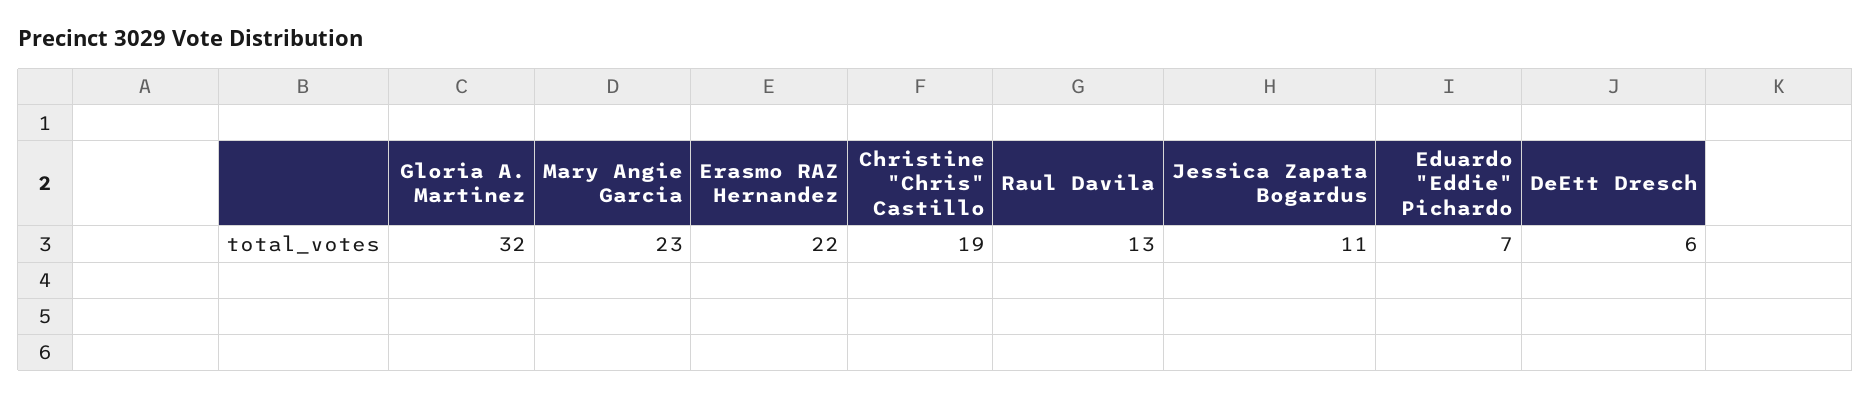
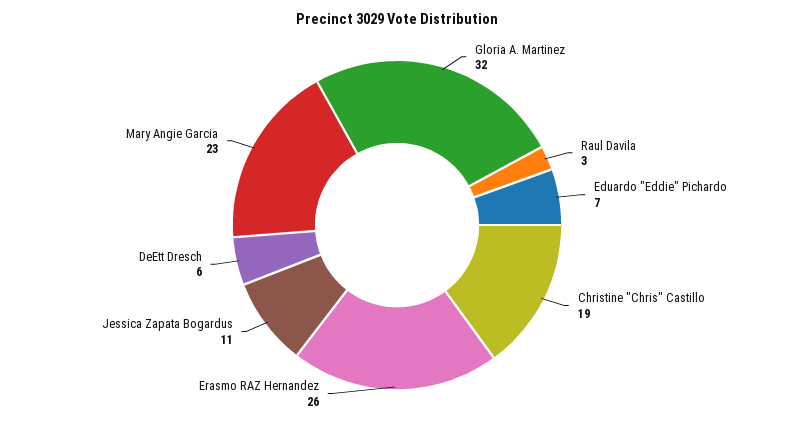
  {
    "Gloria A. Martinez": 32,
    "Mary Angie Garcia": 23,
-   "Erasmo RAZ Hernandez": 22,
+   "Erasmo RAZ Hernandez": 26,
    "Christine \"Chris\" Castillo": 19,
-   "Raul Davila": 13,
+   "Raul Davila": 3,
    "Jessica Zapata Bogardus": 11,
    "Eduardo \"Eddie\" Pichardo": 7,
    "DeEtt Dresch": 6
  }

